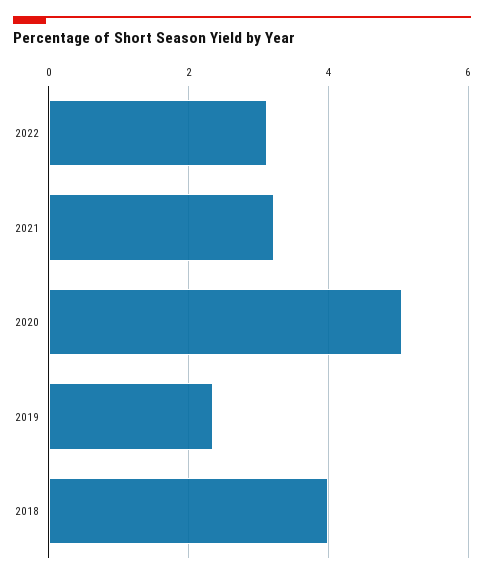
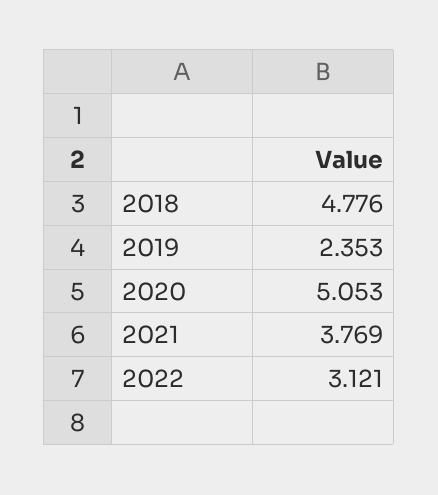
  {
    "2022": 3.121,
-   "2021": 3.2,
+   "2021": 3.769,
    "2020": 5.053,
    "2019": 2.353,
-   "2018": 4
+   "2018": 4.776
  }

